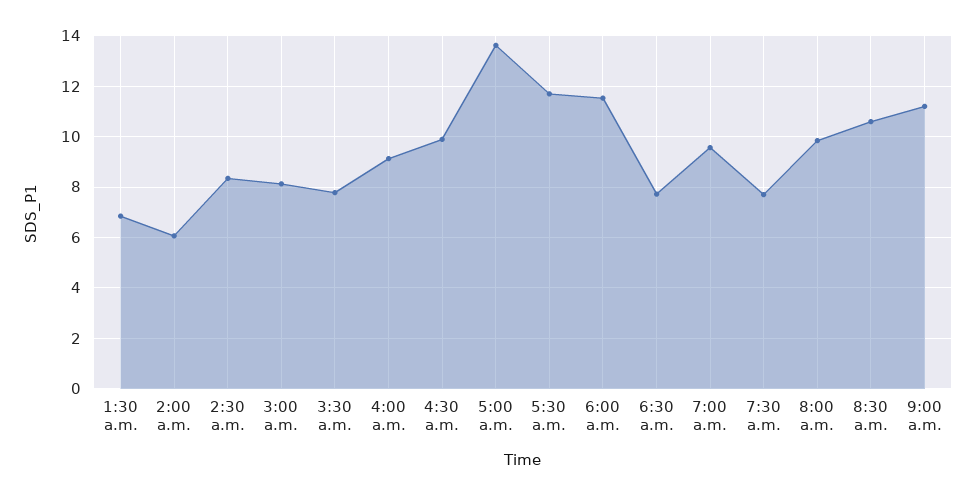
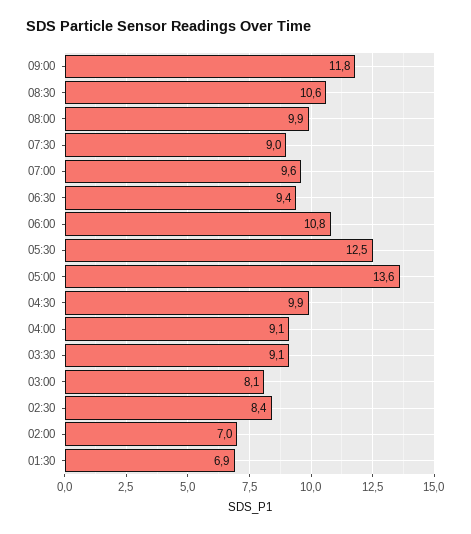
  {
    "1:30 a.m.": 6.9,
-   "2:00 a.m.": 6,
+   "2:00 a.m.": 7,
    "2:30 a.m.": 8.4,
    "3:00 a.m.": 8.1,
-   "3:30 a.m.": 7.75,
+   "3:30 a.m.": 9.1,
    "4:00 a.m.": 9.1,
    "4:30 a.m.": 9.9,
    "5:00 a.m.": 13.6,
-   "5:30 a.m.": 11.75,
+   "5:30 a.m.": 12.5,
-   "6:00 a.m.": 11.5,
+   "6:00 a.m.": 10.8,
-   "6:30 a.m.": 7.75,
+   "6:30 a.m.": 9.4,
    "7:00 a.m.": 9.6,
-   "7:30 a.m.": 7.75,
+   "7:30 a.m.": 9,
    "8:00 a.m.": 9.9,
    "8:30 a.m.": 10.6,
-   "9:00 a.m.": 11.25
+   "9:00 a.m.": 11.8
  }

